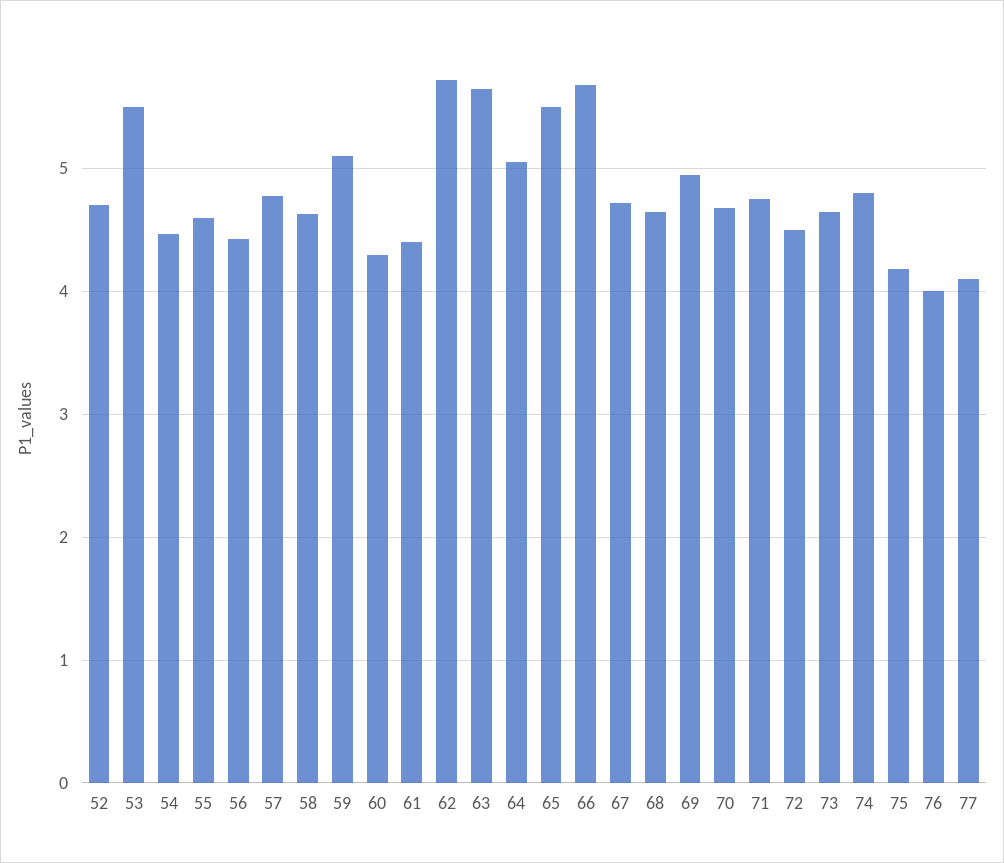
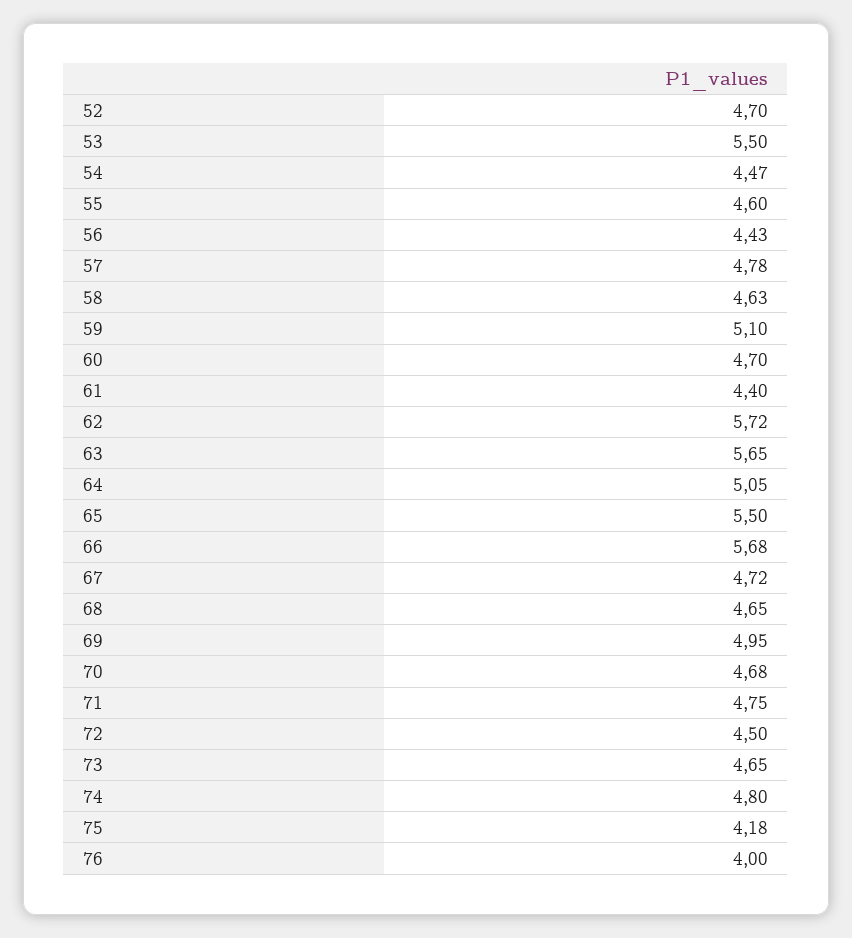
  {
    "52": 4.7,
    "53": 5.5,
    "54": 4.47,
    "55": 4.6,
    "56": 4.43,
    "57": 4.78,
    "58": 4.63,
    "59": 5.1,
-   "60": 4.3,
+   "60": 4.7,
    "61": 4.4,
    "62": 5.72,
    "63": 5.65,
    "64": 5.05,
    "65": 5.5,
    "66": 5.68,
    "67": 4.72,
    "68": 4.65,
    "69": 4.95,
    "70": 4.68,
    "71": 4.75,
    "72": 4.5,
    "73": 4.65,
    "74": 4.8,
    "75": 4.18,
-   "76": 4,
+   "76": 4
-   "77": 4.1
  }

